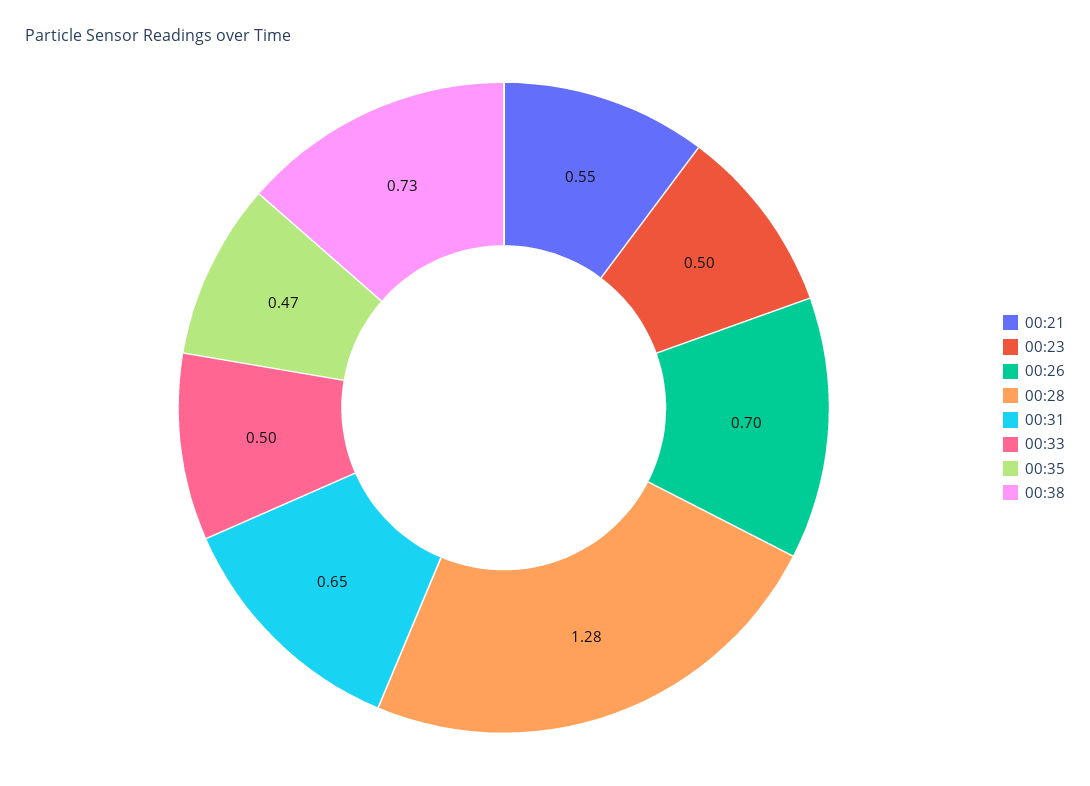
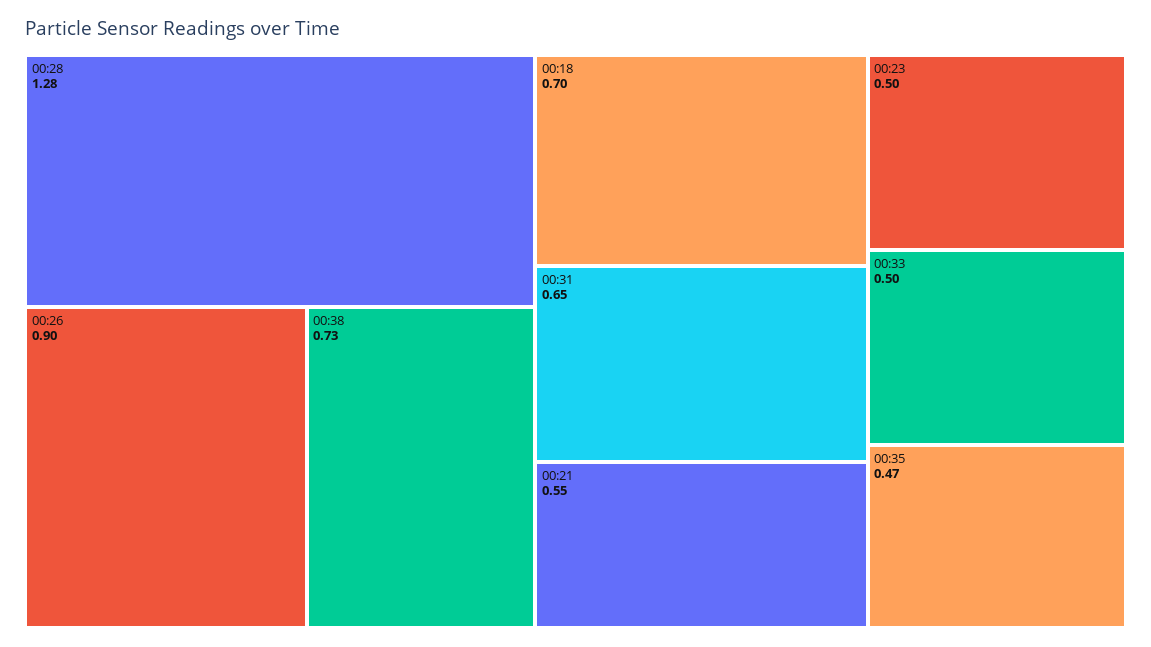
  {
    "00:21": 0.55,
    "00:23": 0.5,
-   "00:26": 0.7,
+   "00:26": 0.9,
    "00:28": 1.28,
    "00:31": 0.65,
    "00:33": 0.5,
    "00:35": 0.47,
-   "00:38": 0.73
+   "00:38": 0.73,
+   "00:18": 0.7
  }

